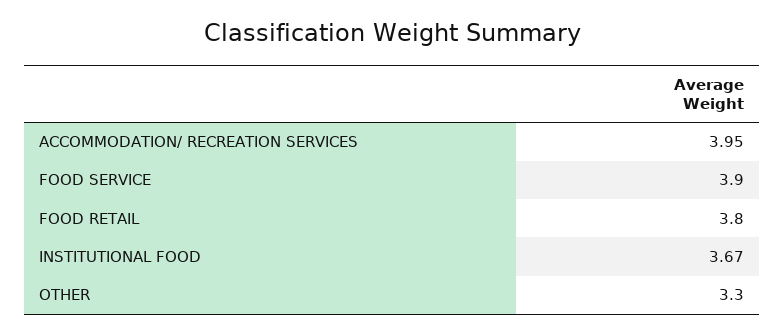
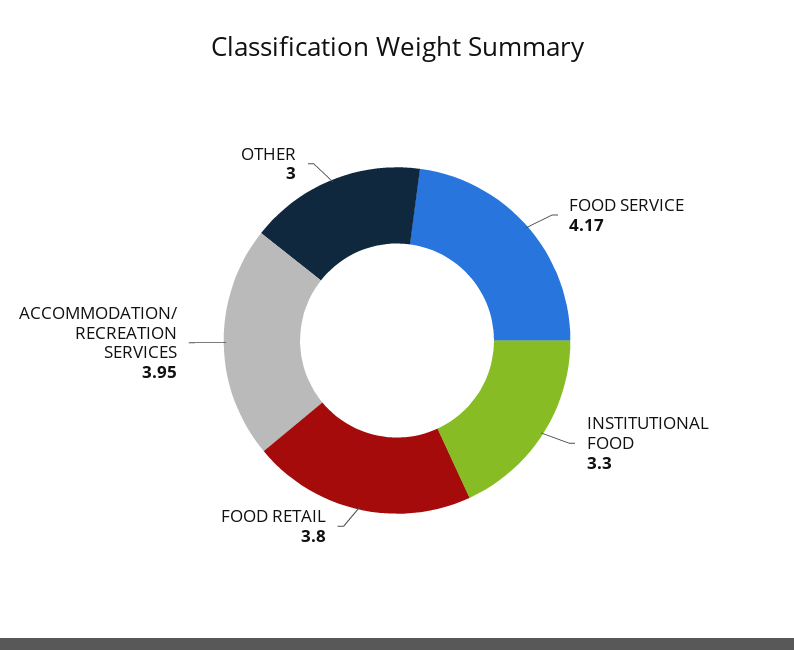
  {
    "ACCOMMODATION/ RECREATION SERVICES": 3.95,
-   "FOOD SERVICE": 3.9,
+   "FOOD SERVICE": 4.17,
    "FOOD RETAIL": 3.8,
-   "INSTITUTIONAL FOOD": 3.67,
+   "INSTITUTIONAL FOOD": 3.3,
-   "OTHER": 3.3
+   "OTHER": 3
  }

